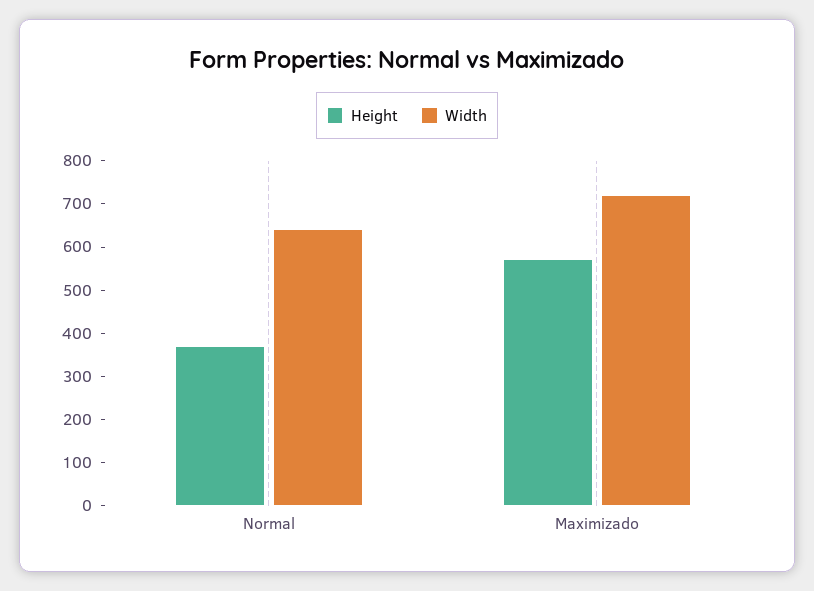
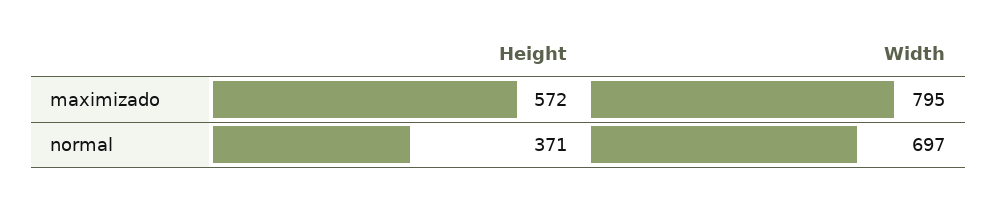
  {
    "Height": {
      "Normal": 371,
      "Maximizado": 572
    },
    "Width": {
-     "Normal": 640,
+     "Normal": 697,
-     "Maximizado": 720
+     "Maximizado": 795
    }
  }

